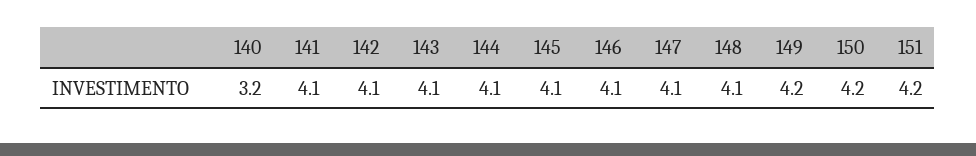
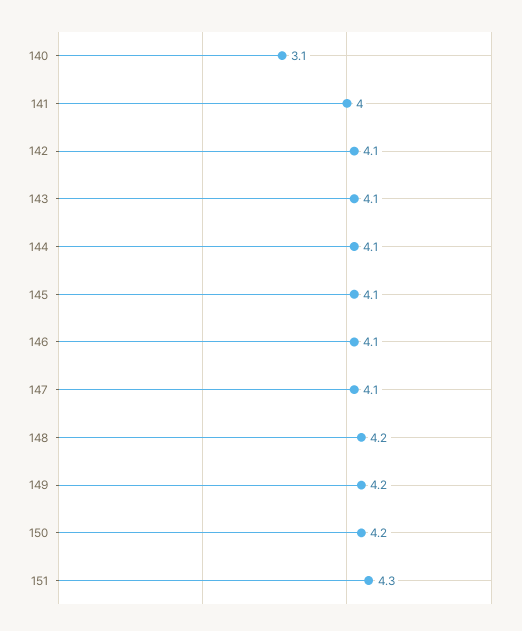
  {
-   "140": 3.2,
+   "140": 3.1,
-   "141": 4.1,
+   "141": 4,
    "142": 4.1,
    "143": 4.1,
    "144": 4.1,
    "145": 4.1,
    "146": 4.1,
    "147": 4.1,
-   "148": 4.1,
+   "148": 4.2,
    "149": 4.2,
    "150": 4.2,
-   "151": 4.2
+   "151": 4.3
  }

